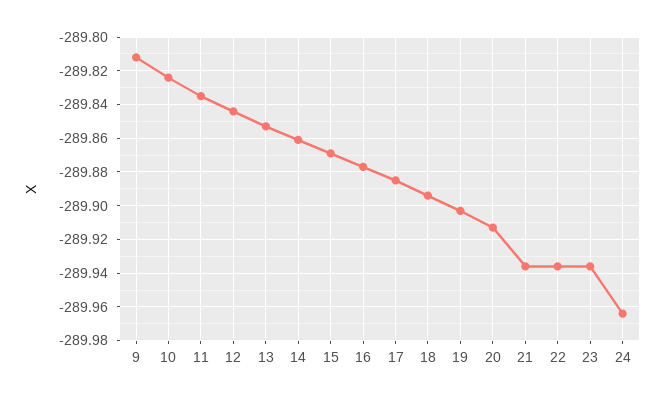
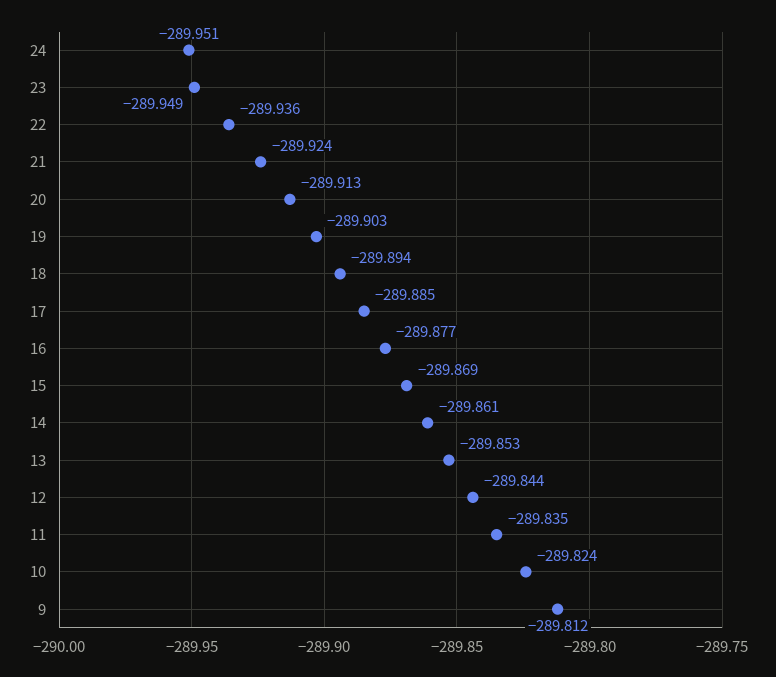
  {
    "9": -289.812,
    "10": -289.824,
    "11": -289.835,
    "12": -289.844,
    "13": -289.853,
    "14": -289.861,
    "15": -289.869,
    "16": -289.877,
    "17": -289.885,
    "18": -289.894,
    "19": -289.903,
    "20": -289.913,
-   "21": -289.935,
+   "21": -289.924,
    "22": -289.936,
-   "23": -289.935,
+   "23": -289.949,
-   "24": -289.965
+   "24": -289.951
  }

